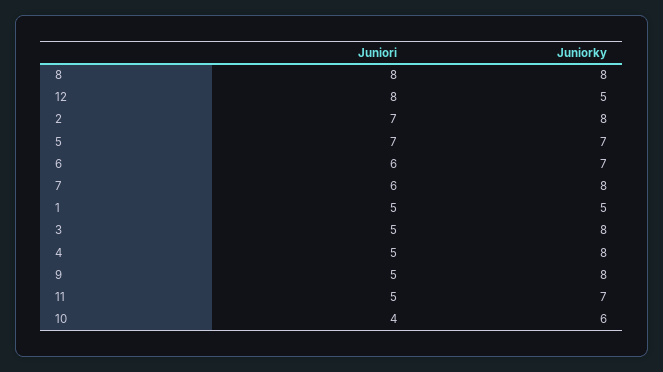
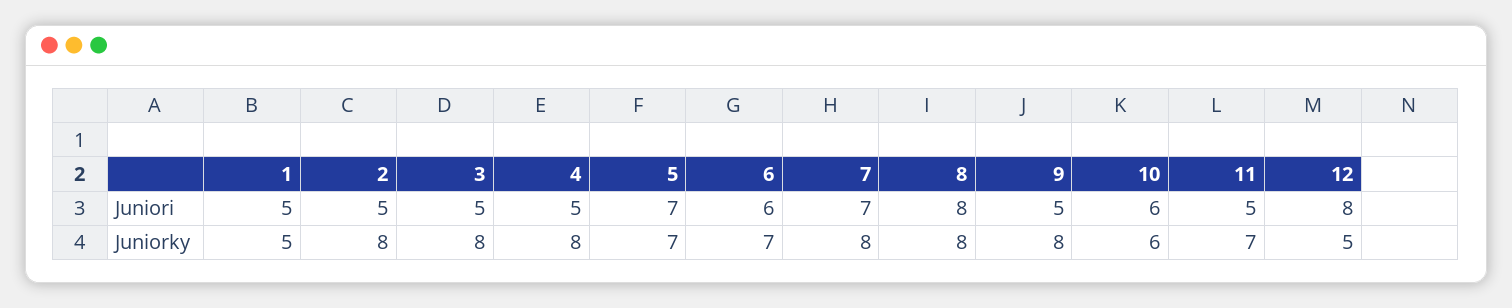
  {
    "Juniori": {
      "8": 8,
      "12": 8,
-     "2": 7,
+     "2": 5,
      "5": 7,
      "6": 6,
-     "7": 6,
+     "7": 7,
      "1": 5,
      "3": 5,
      "4": 5,
      "9": 5,
      "11": 5,
-     "10": 4
+     "10": 6
    },
    "Juniorky": {
      "8": 8,
      "12": 5,
      "2": 8,
      "5": 7,
      "6": 7,
      "7": 8,
      "1": 5,
      "3": 8,
      "4": 8,
      "9": 8,
      "11": 7,
      "10": 6
    }
  }

